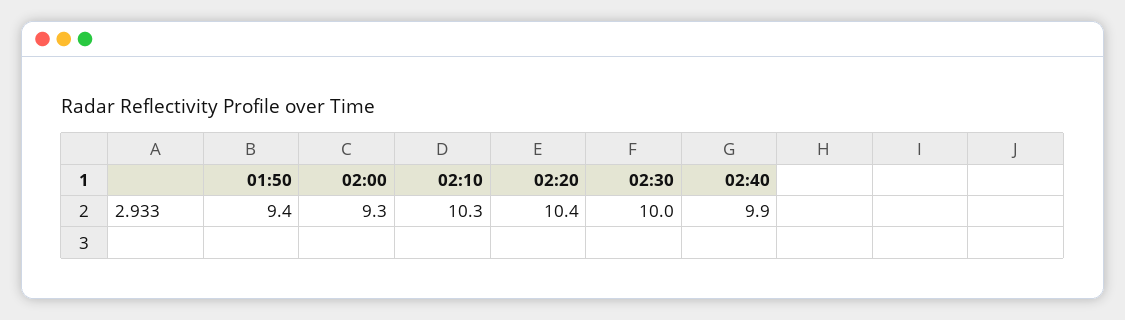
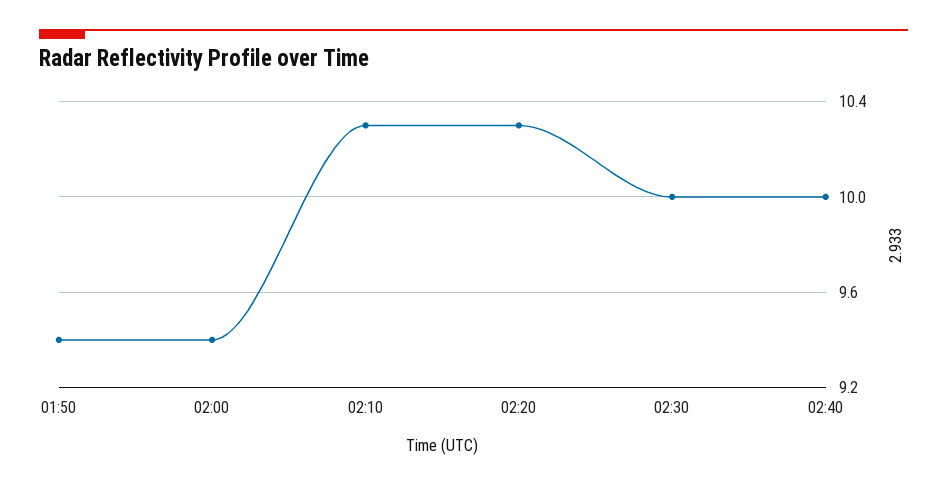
  {
    "01:50": 9.4,
-   "02:00": 9.3,
+   "02:00": 9.4,
    "02:10": 10.3,
-   "02:20": 10.4,
+   "02:20": 10.3,
    "02:30": 10,
-   "02:40": 9.9
+   "02:40": 10
  }

